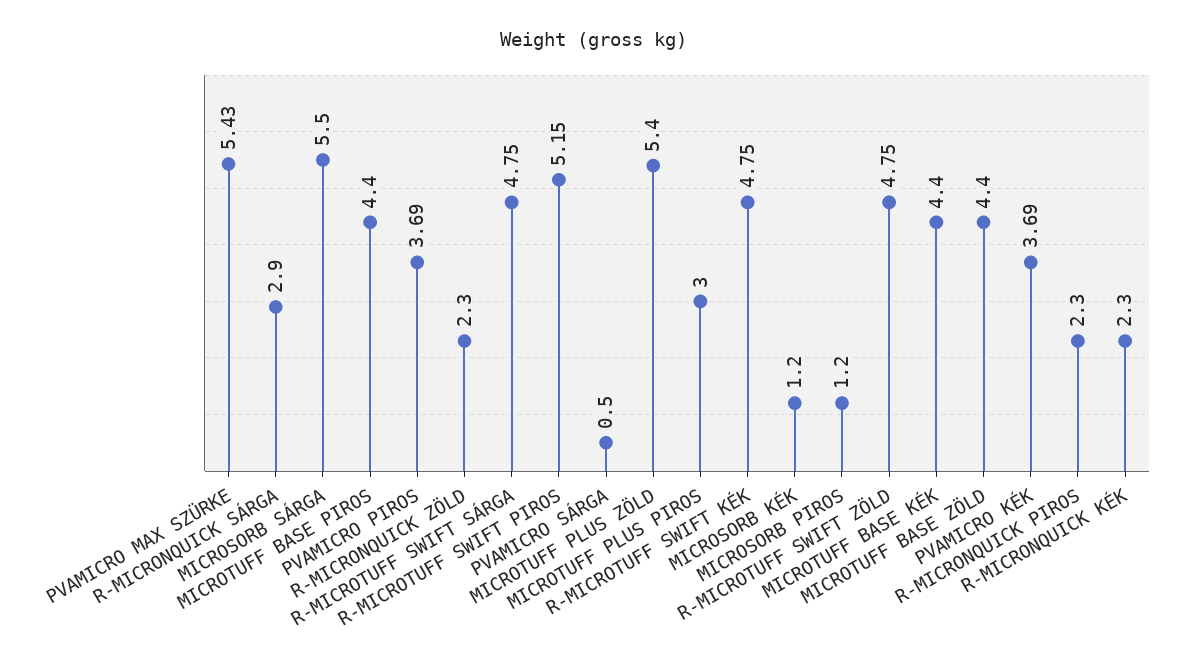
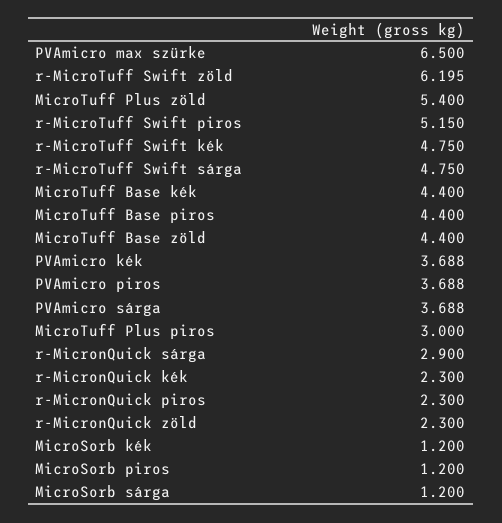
  {
-   "PVAMICRO MAX SZÜRKE": 5.43,
+   "PVAMICRO MAX SZÜRKE": 6.5,
    "R-MICRONQUICK SÁRGA": 2.9,
-   "MICROSORB SÁRGA": 5.5,
+   "MICROSORB SÁRGA": 1.2,
    "MICROTUFF BASE PIROS": 4.4,
    "PVAMICRO PIROS": 3.688,
    "R-MICRONQUICK ZÖLD": 2.3,
    "R-MICROTUFF SWIFT SÁRGA": 4.75,
    "R-MICROTUFF SWIFT PIROS": 5.15,
-   "PVAMICRO SÁRGA": 0.5,
+   "PVAMICRO SÁRGA": 3.688,
    "MICROTUFF PLUS ZÖLD": 5.4,
    "MICROTUFF PLUS PIROS": 3,
    "R-MICROTUFF SWIFT KÉK": 4.75,
    "MICROSORB KÉK": 1.2,
    "MICROSORB PIROS": 1.2,
-   "R-MICROTUFF SWIFT ZÖLD": 4.75,
+   "R-MICROTUFF SWIFT ZÖLD": 6.195,
    "MICROTUFF BASE KÉK": 4.4,
    "MICROTUFF BASE ZÖLD": 4.4,
    "PVAMICRO KÉK": 3.688,
    "R-MICRONQUICK PIROS": 2.3,
    "R-MICRONQUICK KÉK": 2.3
  }

